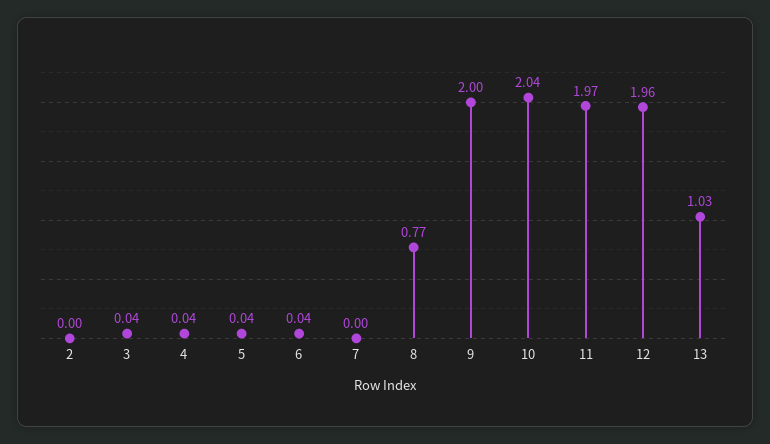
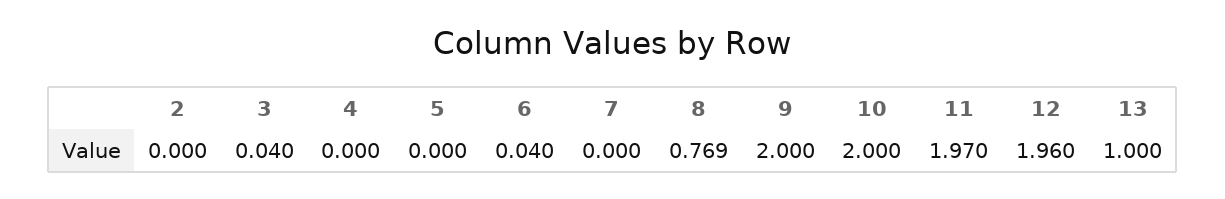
  {
    "2": 0,
    "3": 0.04,
-   "4": 0.04,
+   "4": 0,
-   "5": 0.04,
+   "5": 0,
    "6": 0.04,
    "7": 0,
    "8": 0.769,
    "9": 2,
-   "10": 2.04,
+   "10": 2,
    "11": 1.97,
    "12": 1.96,
-   "13": 1.03
+   "13": 1
  }

